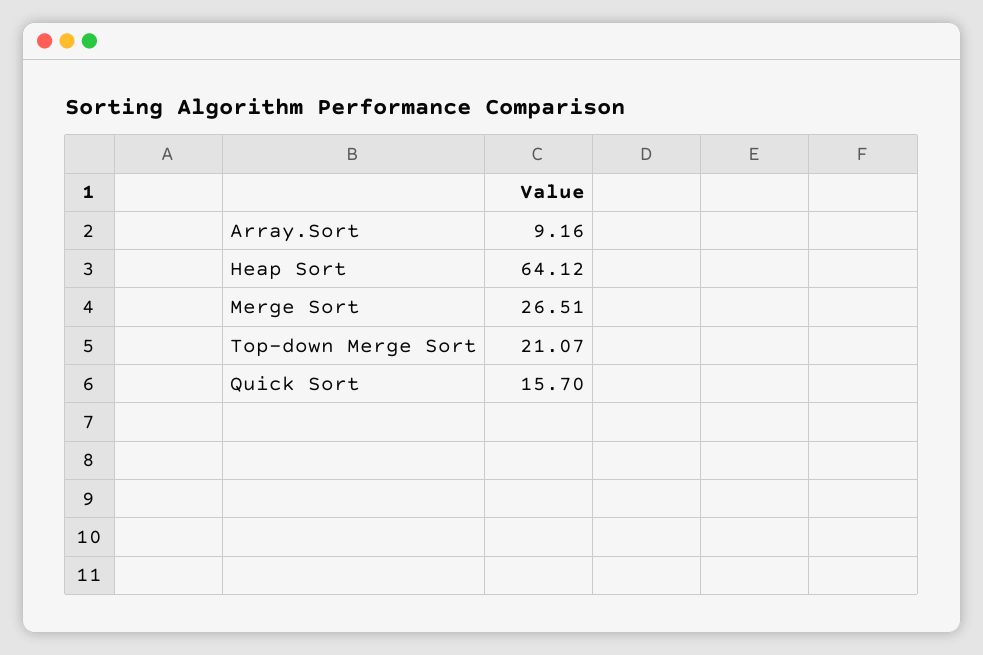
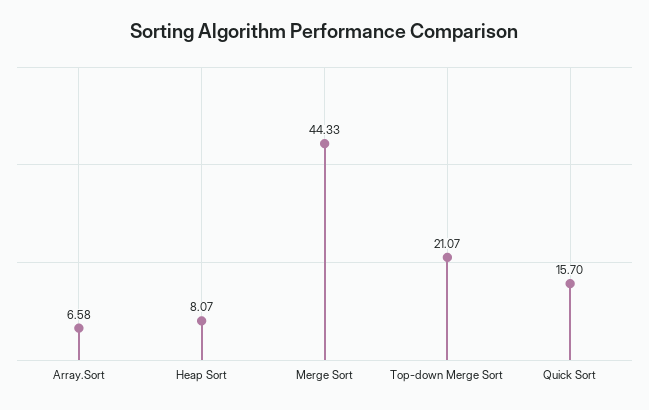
  {
-   "Array.Sort": 9.16,
+   "Array.Sort": 6.58,
-   "Heap Sort": 64.12,
+   "Heap Sort": 8.07,
-   "Merge Sort": 26.51,
+   "Merge Sort": 44.33,
    "Top-down Merge Sort": 21.07,
    "Quick Sort": 15.7
  }

